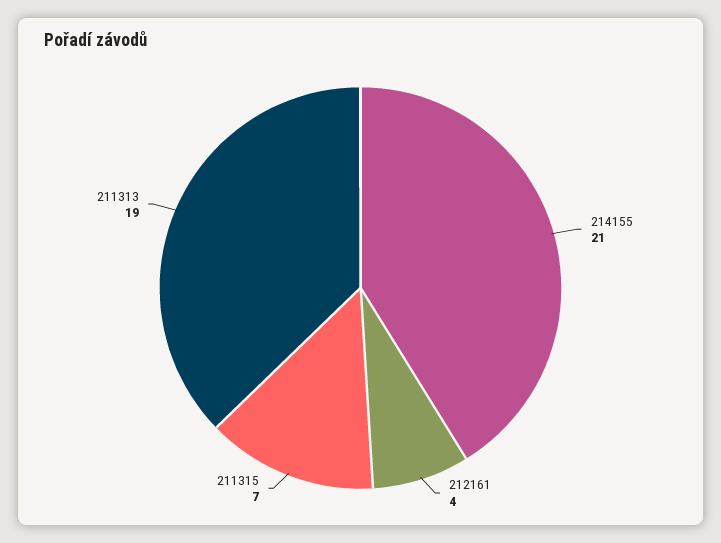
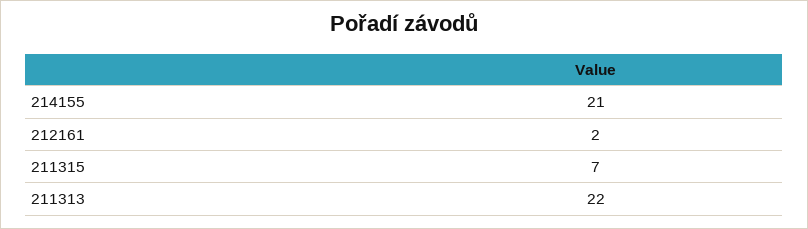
  {
    "214155": 21,
-   "212161": 4,
+   "212161": 2,
    "211315": 7,
-   "211313": 19
+   "211313": 22
  }

